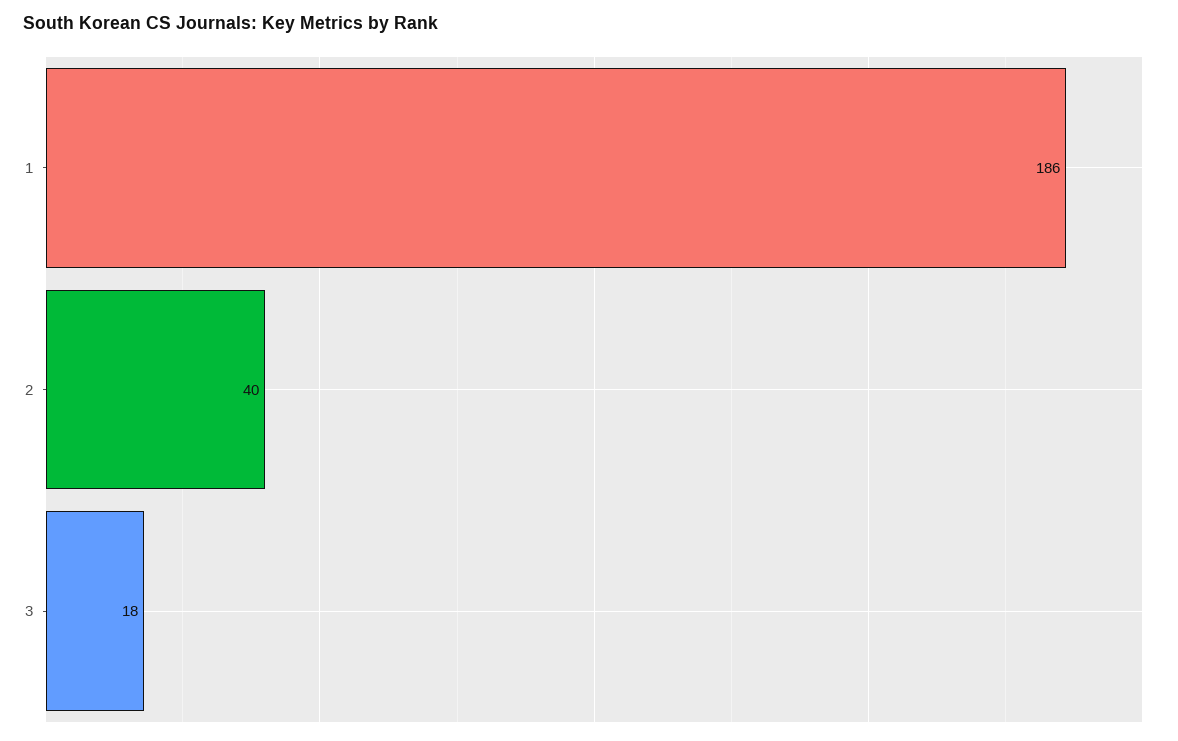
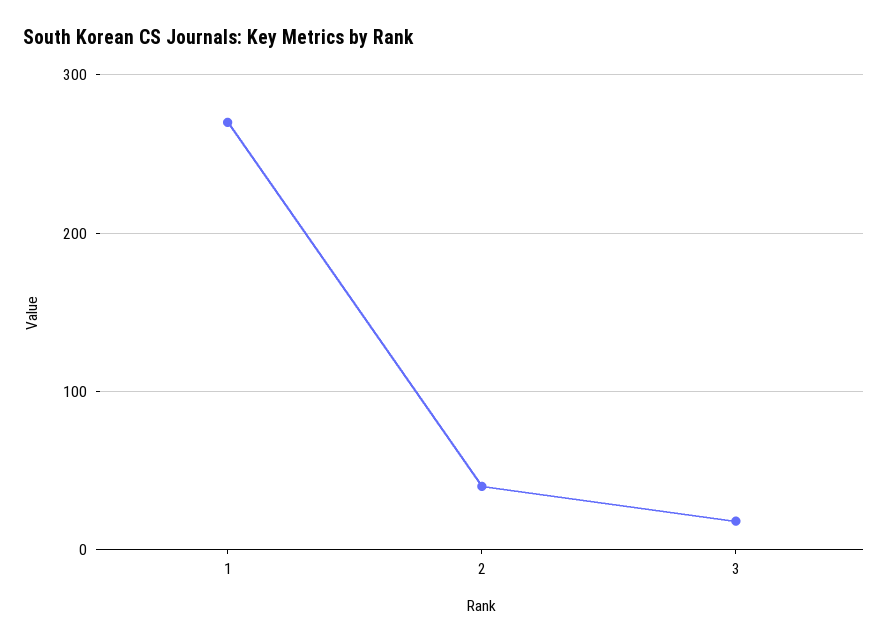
  {
-   "1": 186,
+   "1": 270,
    "2": 40,
    "3": 18
  }

